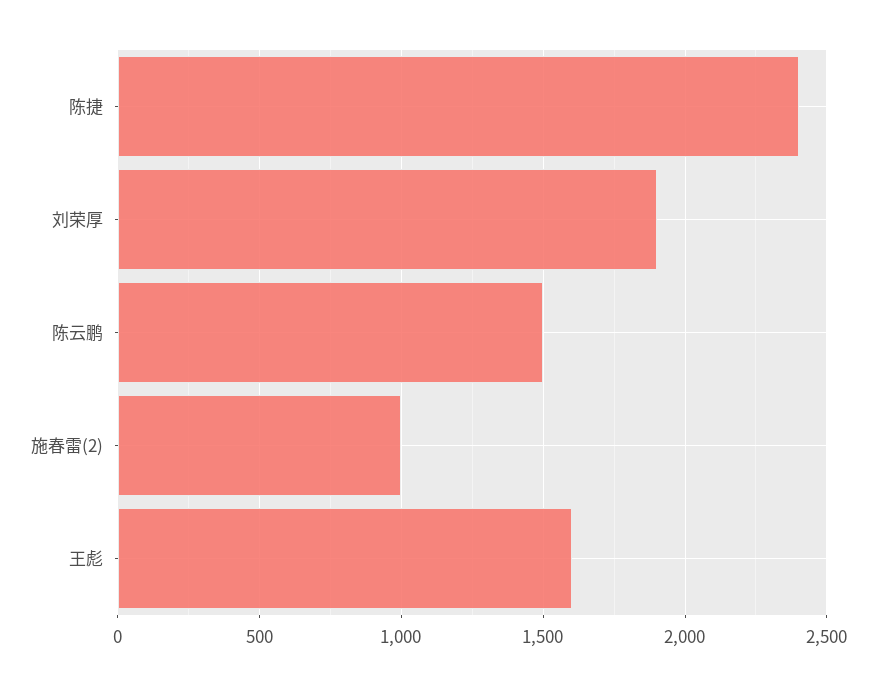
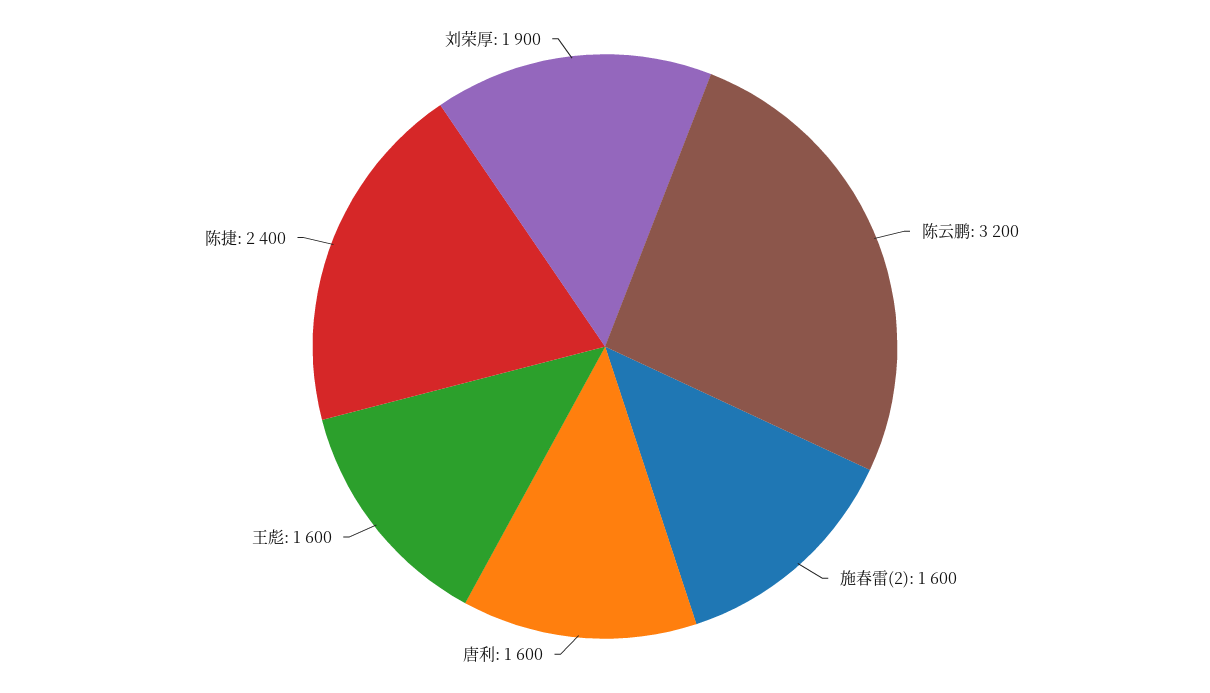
  {
    "陈捷": 2400,
    "刘荣厚": 1900,
-   "陈云鹏": 1500,
+   "陈云鹏": 3200,
-   "施春雷(2)": 1000,
+   "施春雷(2)": 1600,
-   "王彪": 1600
+   "王彪": 1600,
+   "唐利": 1600
  }

